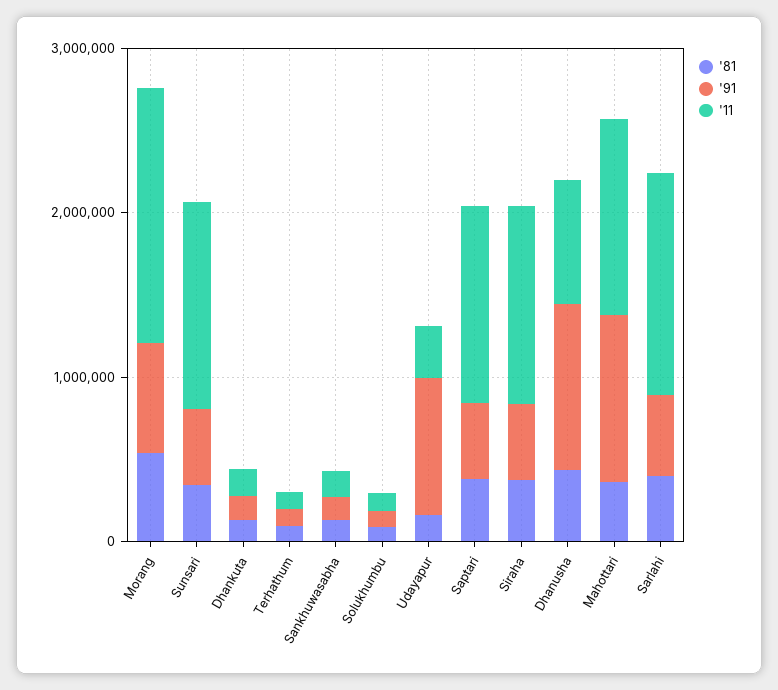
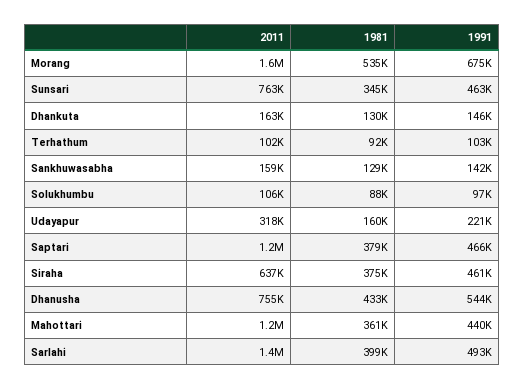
  {
    "'81": {
      "Morang": 535000,
      "Sunsari": 345000,
      "Dhankuta": 130000,
      "Terhathum": 92000,
      "Sankhuwasabha": 129000,
      "Solukhumbu": 88000,
      "Udayapur": 160000,
      "Saptari": 379000,
      "Siraha": 375000,
      "Dhanusha": 433000,
      "Mahottari": 361000,
      "Sarlahi": 399000
    },
    "'91": {
      "Morang": 675000,
      "Sunsari": 463000,
      "Dhankuta": 146000,
      "Terhathum": 103000,
      "Sankhuwasabha": 142000,
      "Solukhumbu": 97000,
-     "Udayapur": 800000,
+     "Udayapur": 221000,
      "Saptari": 466000,
      "Siraha": 461000,
-     "Dhanusha": 1000000,
+     "Dhanusha": 544000,
-     "Mahottari": 1000000,
+     "Mahottari": 440000,
      "Sarlahi": 493000
    },
    "'11": {
      "Morang": 1600000,
-     "Sunsari": 1200000,
+     "Sunsari": 763000,
      "Dhankuta": 163000,
      "Terhathum": 102000,
      "Sankhuwasabha": 159000,
      "Solukhumbu": 106000,
      "Udayapur": 318000,
      "Saptari": 1200000,
-     "Siraha": 1200000,
+     "Siraha": 637000,
      "Dhanusha": 755000,
      "Mahottari": 1200000,
      "Sarlahi": 1400000
    }
  }

